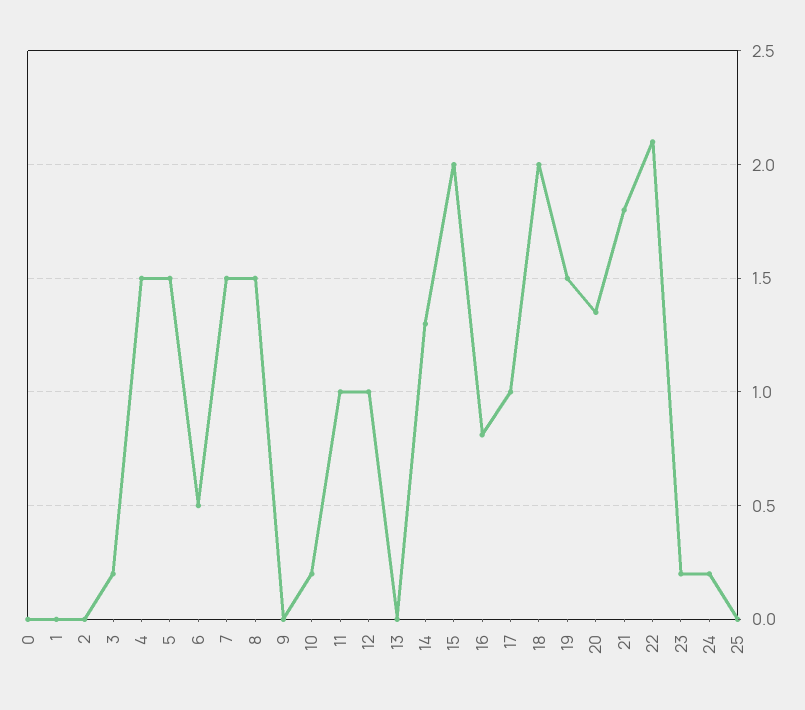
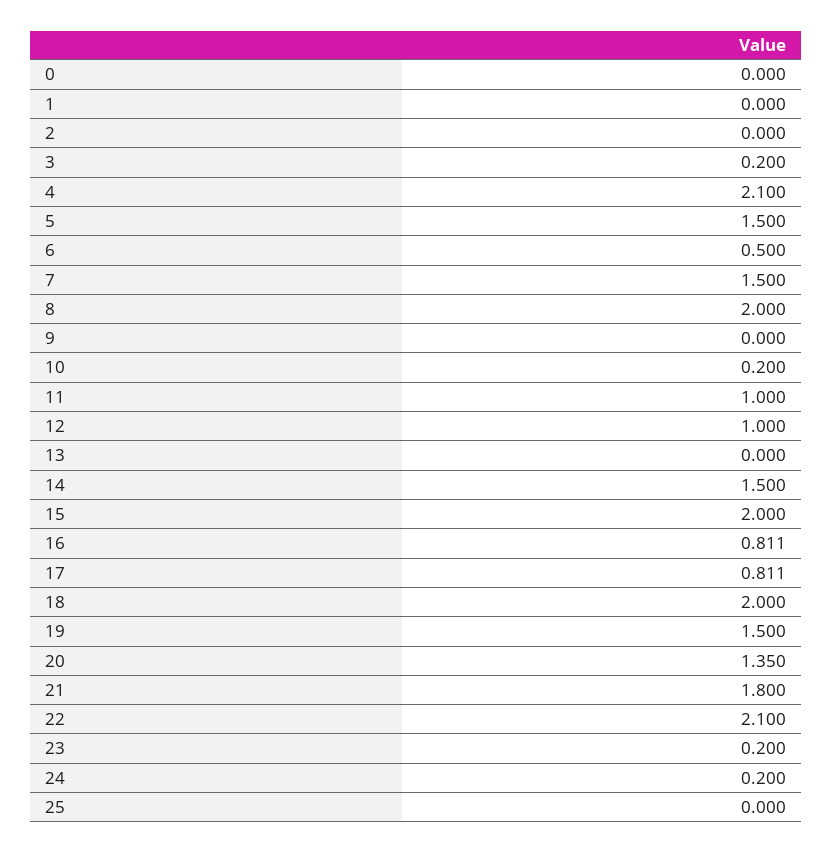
  {
    "0": 0,
    "1": 0,
    "2": 0,
    "3": 0.2,
-   "4": 1.5,
+   "4": 2.1,
    "5": 1.5,
    "6": 0.5,
    "7": 1.5,
-   "8": 1.5,
+   "8": 2,
    "9": 0,
    "10": 0.2,
    "11": 1,
    "12": 1,
    "13": 0,
-   "14": 1.3,
+   "14": 1.5,
    "15": 2,
    "16": 0.811,
-   "17": 1,
+   "17": 0.811,
    "18": 2,
    "19": 1.5,
    "20": 1.35,
    "21": 1.8,
    "22": 2.1,
    "23": 0.2,
    "24": 0.2,
    "25": 0
  }

